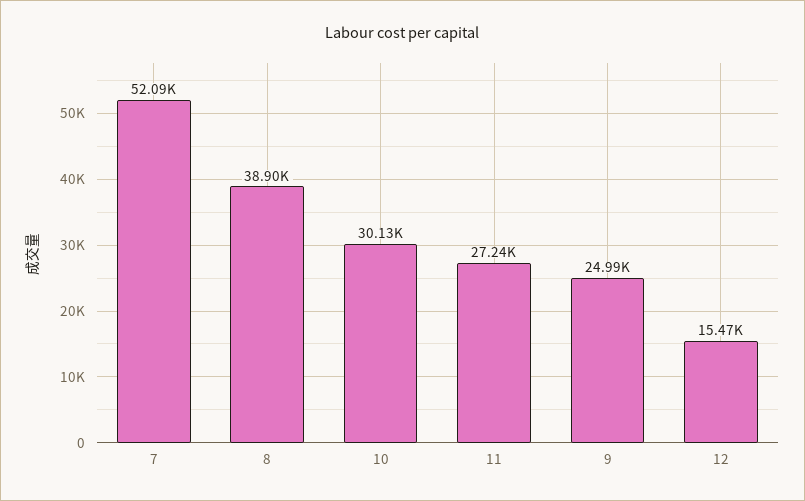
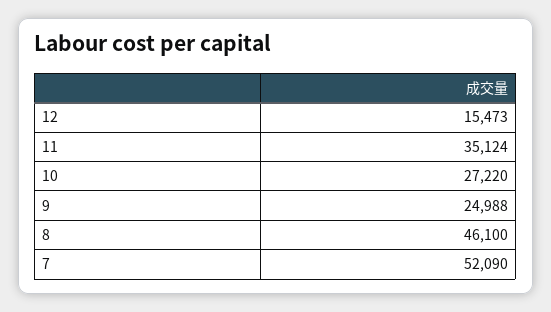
  {
    "7": 52090,
-   "8": 38900,
+   "8": 46100,
-   "10": 30130,
+   "10": 27220,
-   "11": 27240,
+   "11": 35124,
    "9": 24988,
    "12": 15473
  }

